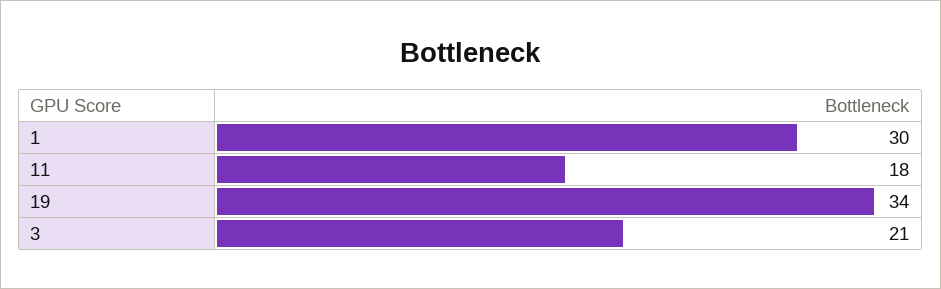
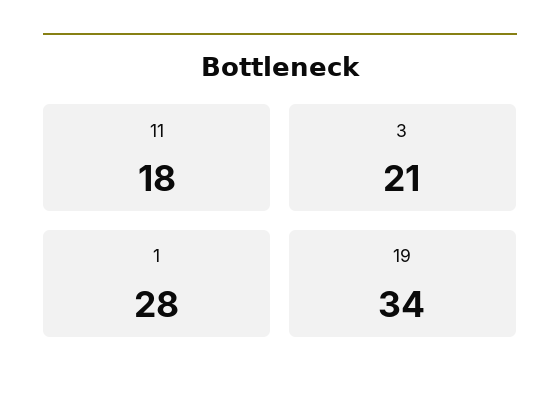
  {
-   "1": 30,
+   "1": 28,
    "11": 18,
    "19": 34,
    "3": 21
  }

